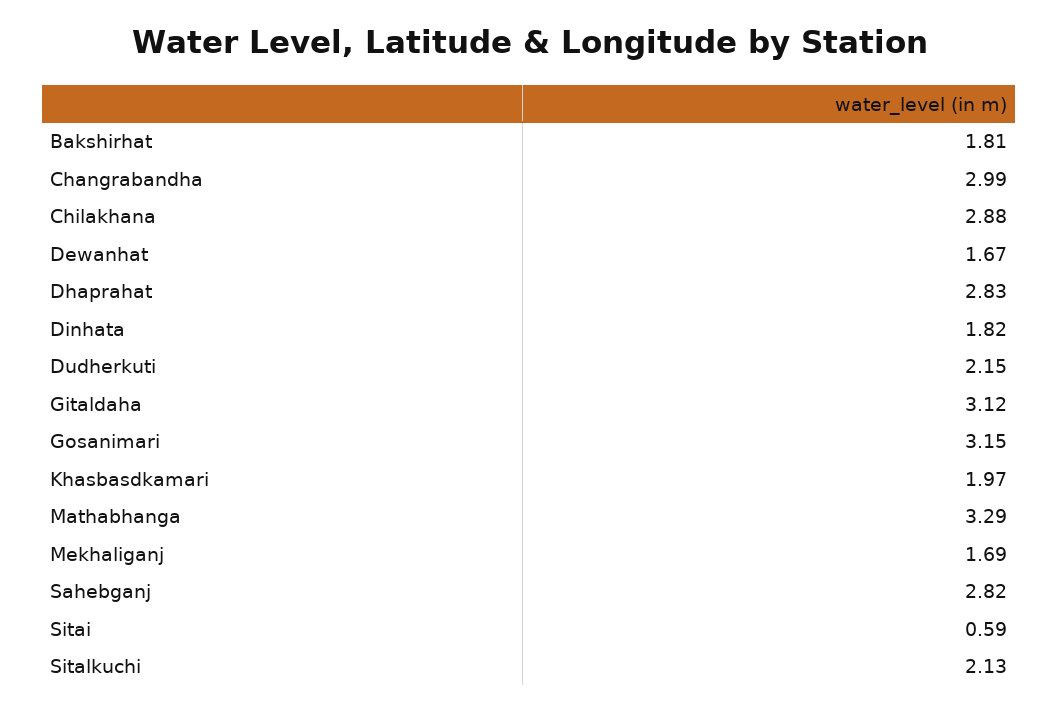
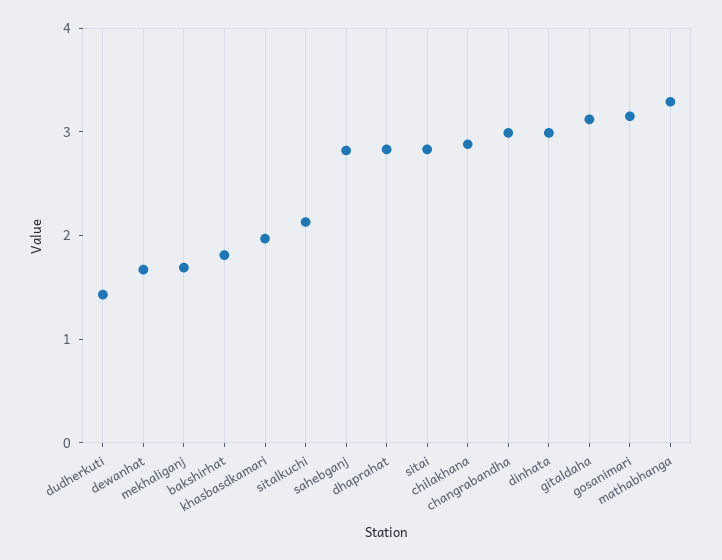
  {
    "Bakshirhat": 1.81,
    "Changrabandha": 2.99,
    "Chilakhana": 2.88,
    "Dewanhat": 1.67,
    "Dhaprahat": 2.83,
-   "Dinhata": 1.82,
+   "Dinhata": 3,
-   "Dudherkuti": 2.15,
+   "Dudherkuti": 1.4,
    "Gitaldaha": 3.12,
    "Gosanimari": 3.15,
    "Khasbasdkamari": 1.97,
    "Mathabhanga": 3.29,
    "Mekhaliganj": 1.69,
    "Sahebganj": 2.82,
-   "Sitai": 0.59,
+   "Sitai": 2.8,
    "Sitalkuchi": 2.13
  }

